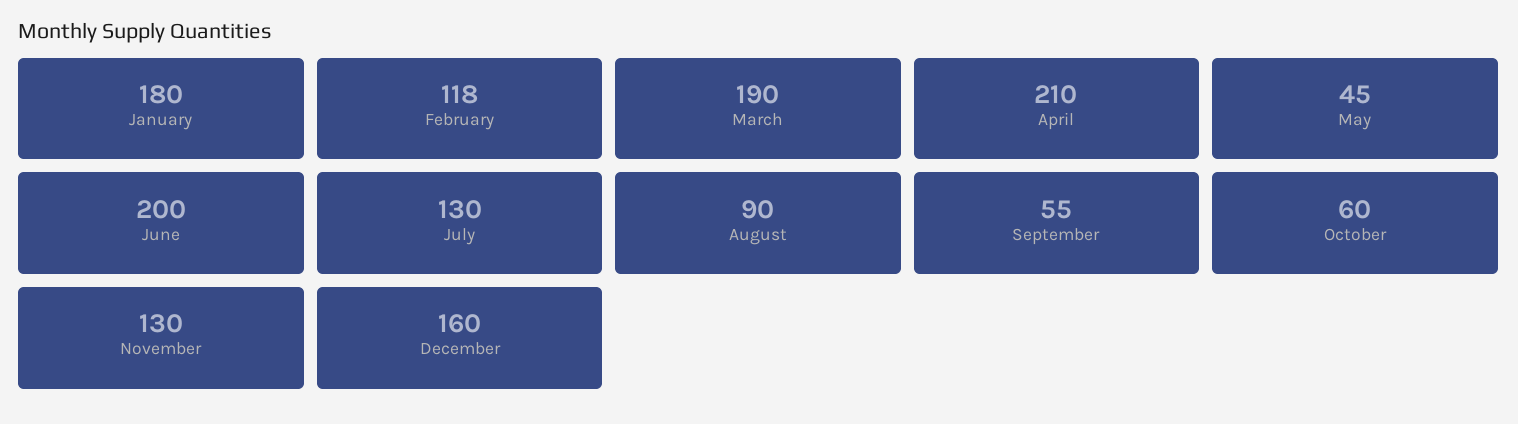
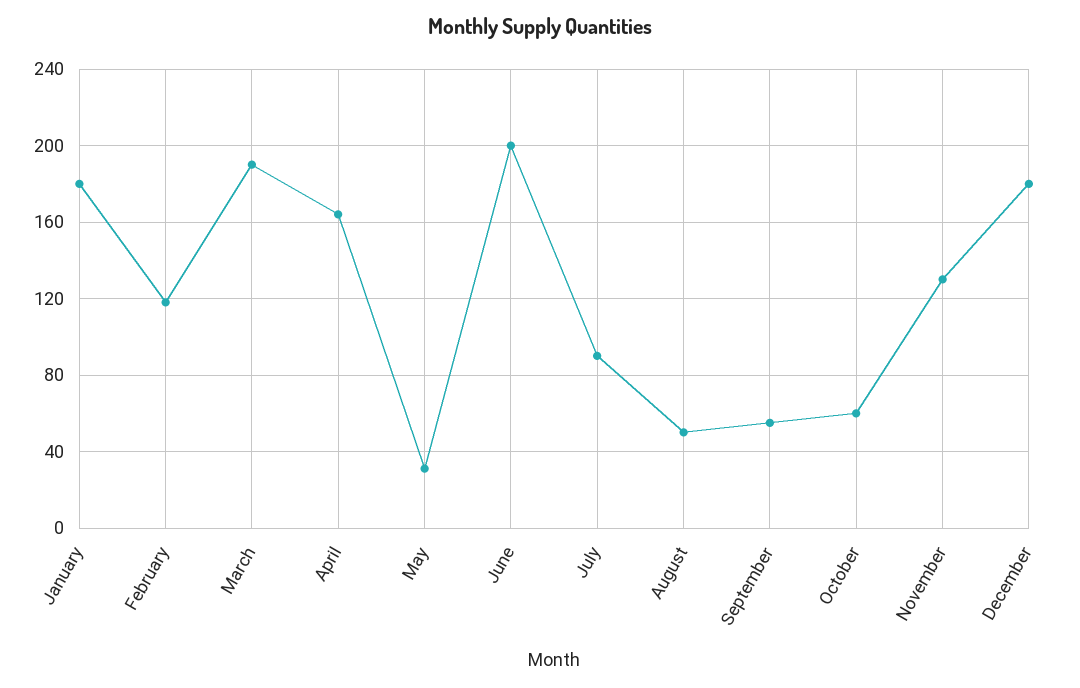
  {
    "January": 180,
    "February": 118,
    "March": 190,
-   "April": 210,
+   "April": 165,
-   "May": 45,
+   "May": 30,
    "June": 200,
-   "July": 130,
+   "July": 90,
-   "August": 90,
+   "August": 50,
    "September": 55,
    "October": 60,
    "November": 130,
-   "December": 160
+   "December": 180
  }

